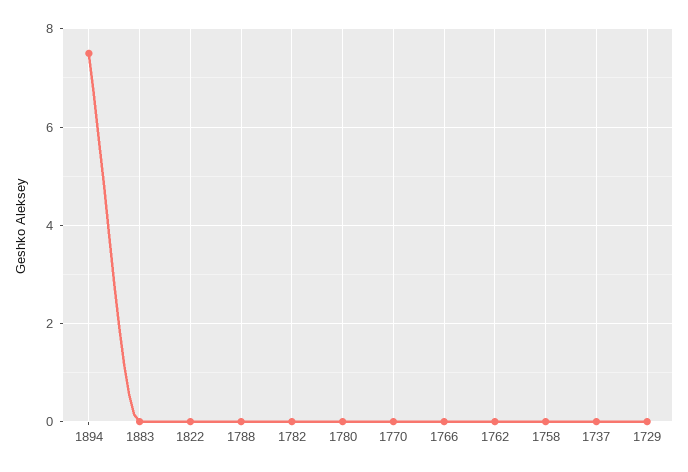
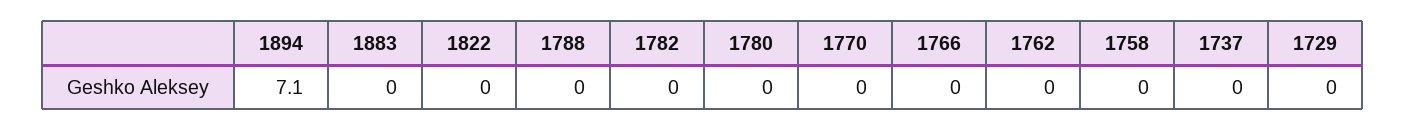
  {
-   "1894": 7.5,
+   "1894": 7.1,
    "1883": 0,
    "1822": 0,
    "1788": 0,
    "1782": 0,
    "1780": 0,
    "1770": 0,
    "1766": 0,
    "1762": 0,
    "1758": 0,
    "1737": 0,
    "1729": 0
  }

